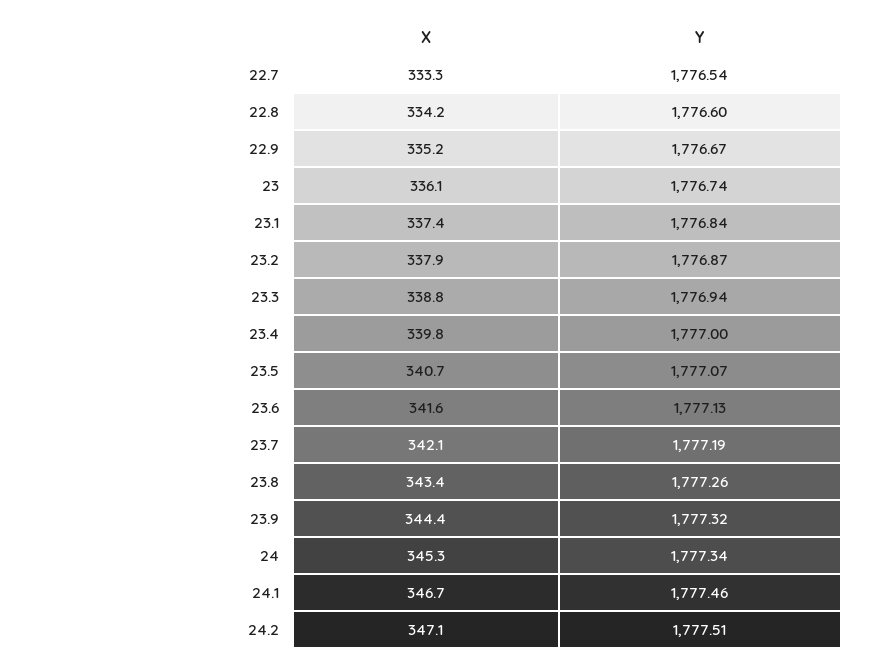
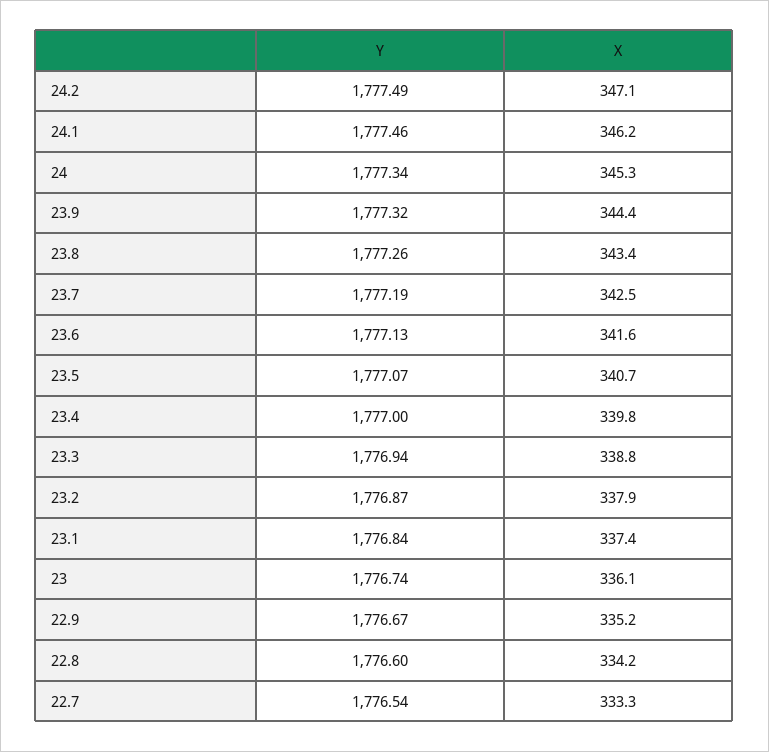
  {
    "X": {
      "22.7": 333.3,
      "22.8": 334.2,
      "22.9": 335.2,
      "23": 336.1,
      "23.1": 337.4,
      "23.2": 337.9,
      "23.3": 338.8,
      "23.4": 339.8,
      "23.5": 340.7,
      "23.6": 341.6,
-     "23.7": 342.1,
+     "23.7": 342.5,
      "23.8": 343.4,
      "23.9": 344.4,
      "24": 345.3,
-     "24.1": 346.7,
+     "24.1": 346.2,
      "24.2": 347.1
    },
    "Y": {
      "22.7": 1776.54,
      "22.8": 1776.6,
      "22.9": 1776.67,
      "23": 1776.74,
      "23.1": 1776.84,
      "23.2": 1776.87,
      "23.3": 1776.94,
      "23.4": 1777,
      "23.5": 1777.07,
      "23.6": 1777.13,
      "23.7": 1777.19,
      "23.8": 1777.26,
      "23.9": 1777.32,
      "24": 1777.34,
      "24.1": 1777.46,
-     "24.2": 1777.51
+     "24.2": 1777.49
    }
  }

